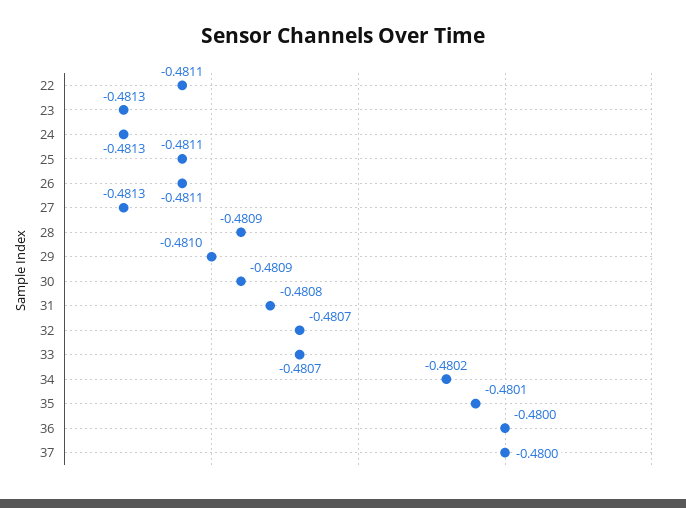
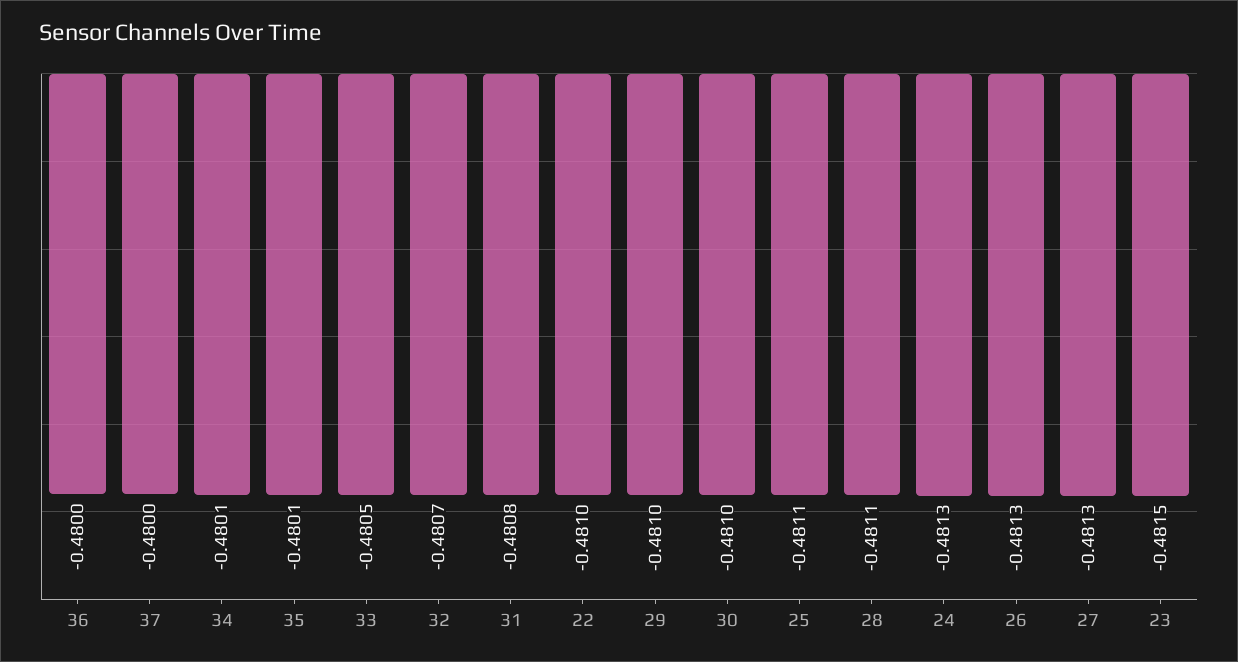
  {
-   "22": -0.4811,
+   "22": -0.481,
-   "23": -0.4813,
+   "23": -0.4815,
    "24": -0.4813,
    "25": -0.4811,
-   "26": -0.4811,
+   "26": -0.4813,
    "27": -0.4813,
-   "28": -0.4809,
+   "28": -0.4811,
    "29": -0.481,
-   "30": -0.4809,
+   "30": -0.481,
    "31": -0.4808,
    "32": -0.4807,
-   "33": -0.4807,
+   "33": -0.4805,
-   "34": -0.4802,
+   "34": -0.4801,
    "35": -0.4801,
    "36": -0.48,
    "37": -0.48
  }

